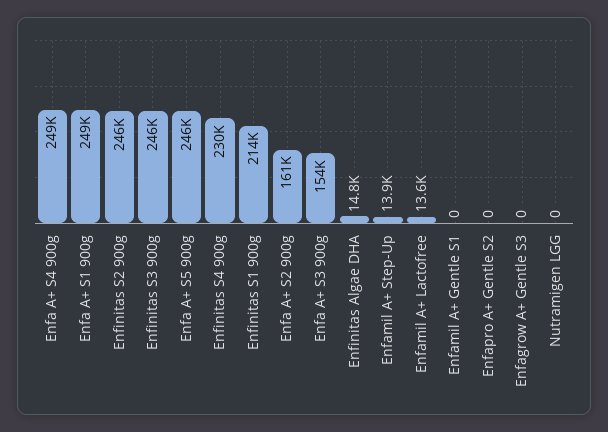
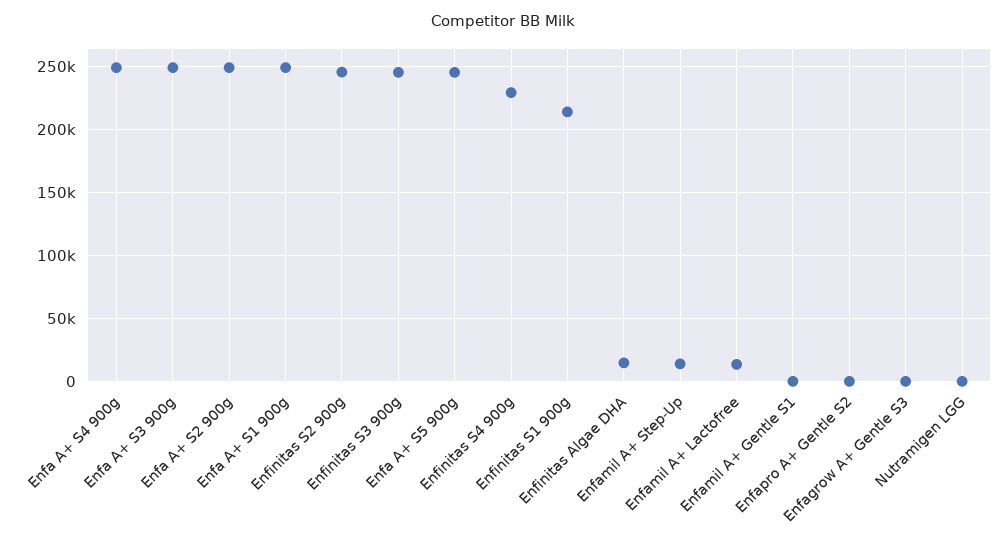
  {
    "Enfa A+ S4 900g": 249000,
    "Enfa A+ S1 900g": 249000,
    "Enfinitas S2 900g": 246000,
    "Enfinitas S3 900g": 246000,
    "Enfa A+ S5 900g": 246000,
    "Enfinitas S4 900g": 230000,
    "Enfinitas S1 900g": 214000,
-   "Enfa A+ S2 900g": 161000,
+   "Enfa A+ S2 900g": 250000,
-   "Enfa A+ S3 900g": 154000,
+   "Enfa A+ S3 900g": 250000,
    "Enfinitas Algae DHA": 14800,
    "Enfamil A+ Step-Up": 13900,
    "Enfamil A+ Lactofree": 13600,
    "Enfamil A+ Gentle S1": 0,
    "Enfapro A+ Gentle S2": 0,
    "Enfagrow A+ Gentle S3": 0,
    "Nutramigen LGG": 0
  }

